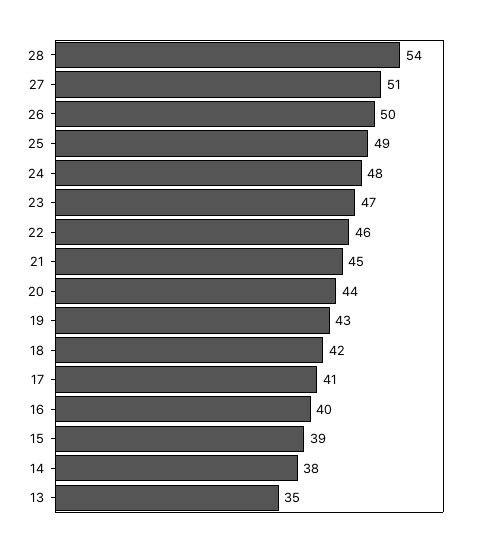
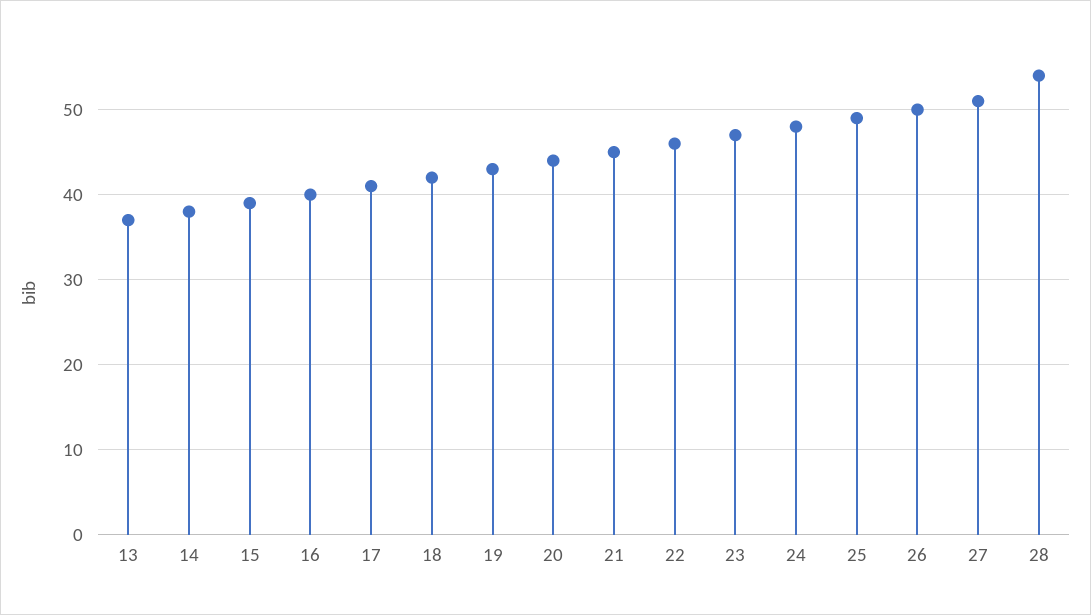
  {
    "28": 54,
    "27": 51,
    "26": 50,
    "25": 49,
    "24": 48,
    "23": 47,
    "22": 46,
    "21": 45,
    "20": 44,
    "19": 43,
    "18": 42,
    "17": 41,
    "16": 40,
    "15": 39,
    "14": 38,
-   "13": 35
+   "13": 37
  }

